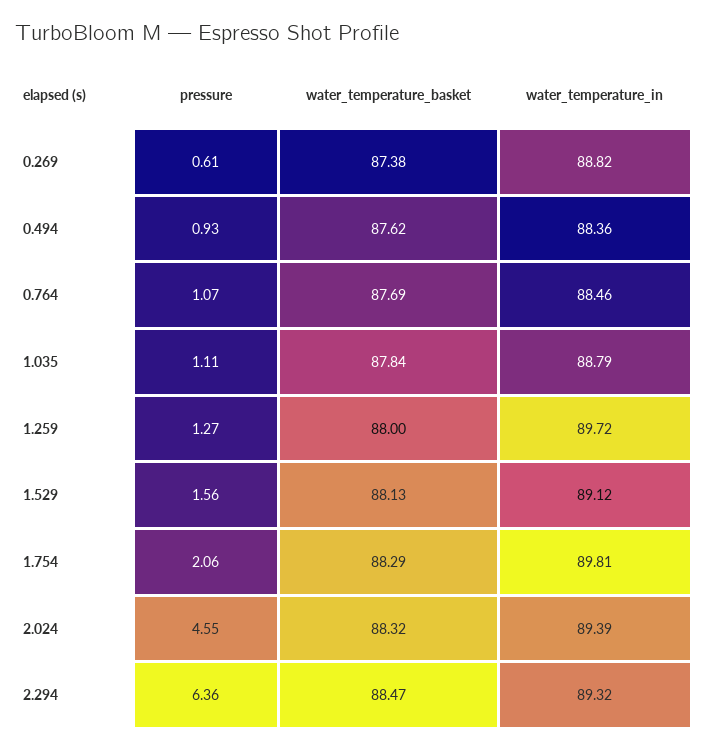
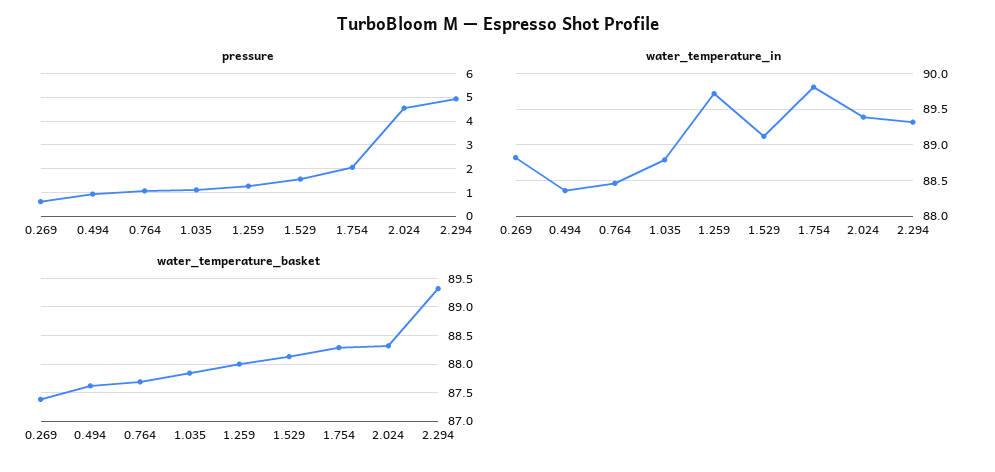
  {
    "pressure": {
      "0.269": 0.61,
      "0.494": 0.93,
      "0.764": 1.07,
      "1.035": 1.11,
      "1.259": 1.27,
      "1.529": 1.56,
      "1.754": 2.06,
      "2.024": 4.55,
-     "2.294": 6.36
+     "2.294": 5
    },
    "water_temperature_basket": {
      "0.269": 87.38,
      "0.494": 87.62,
      "0.764": 87.69,
      "1.035": 87.84,
      "1.259": 88,
      "1.529": 88.13,
      "1.754": 88.29,
      "2.024": 88.32,
-     "2.294": 88.47
+     "2.294": 89.25
    },
    "water_temperature_in": {
      "0.269": 88.82,
      "0.494": 88.36,
      "0.764": 88.46,
      "1.035": 88.79,
      "1.259": 89.72,
      "1.529": 89.12,
      "1.754": 89.81,
      "2.024": 89.39,
      "2.294": 89.32
    }
  }

